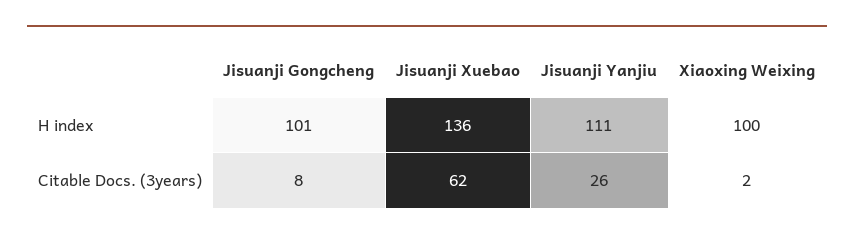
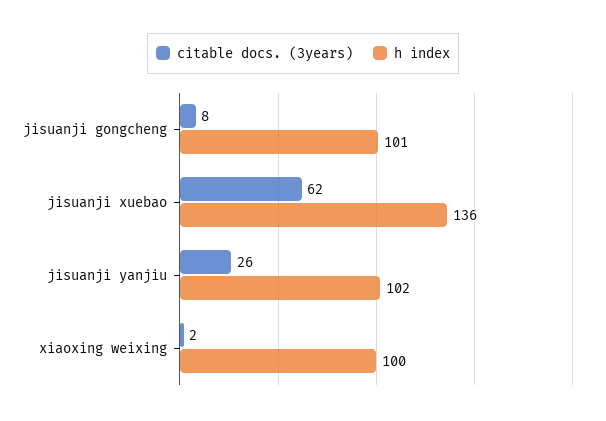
  {
    "H index": {
      "Jisuanji Gongcheng": 101,
      "Jisuanji Xuebao": 136,
-     "Jisuanji Yanjiu": 111,
+     "Jisuanji Yanjiu": 102,
      "Xiaoxing Weixing": 100
    },
    "Citable Docs. (3years)": {
      "Jisuanji Gongcheng": 8,
      "Jisuanji Xuebao": 62,
      "Jisuanji Yanjiu": 26,
      "Xiaoxing Weixing": 2
    }
  }

